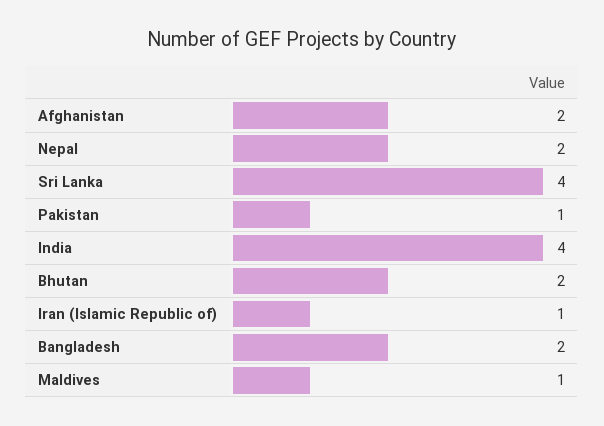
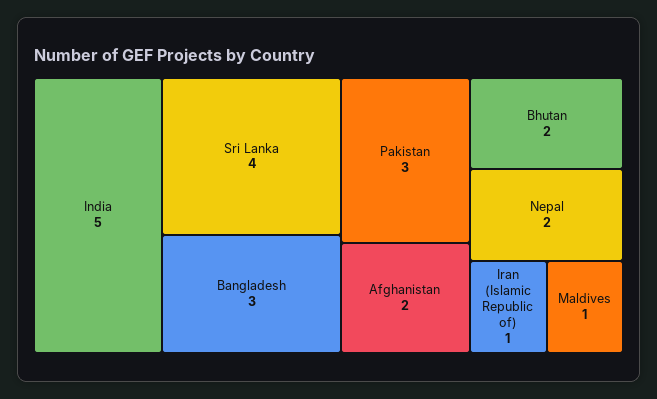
  {
    "Afghanistan": 2,
    "Nepal": 2,
    "Sri Lanka": 4,
-   "Pakistan": 1,
+   "Pakistan": 3,
-   "India": 4,
+   "India": 5,
    "Bhutan": 2,
    "Iran (Islamic Republic of)": 1,
-   "Bangladesh": 2,
+   "Bangladesh": 3,
    "Maldives": 1
  }

